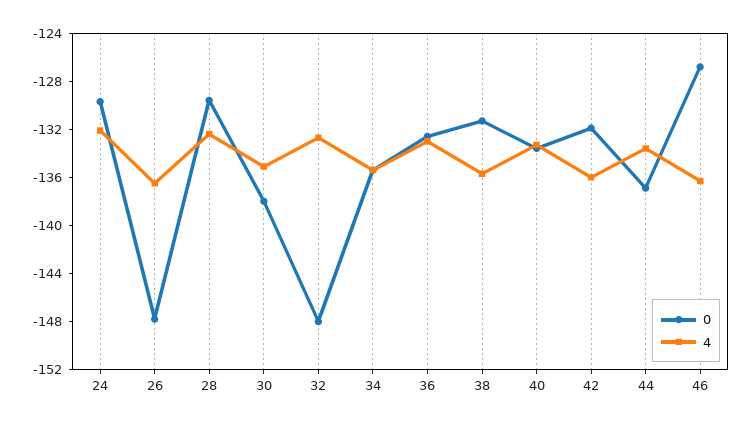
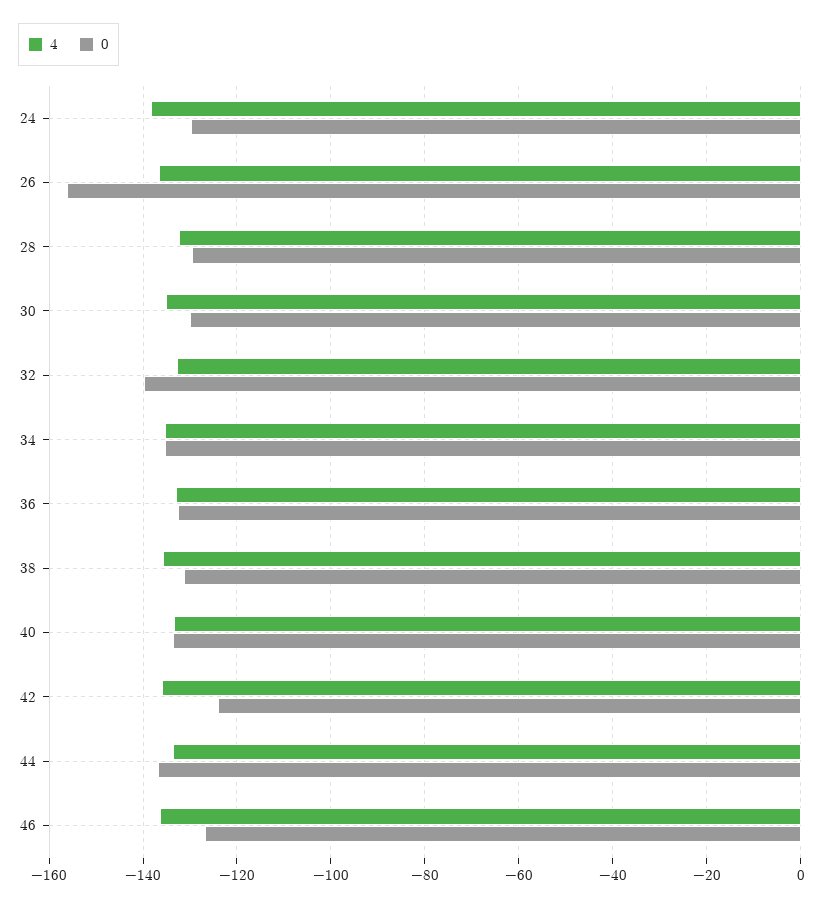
  {
    "0": {
      "24": -130,
-     "26": -148,
+     "26": -156,
      "28": -130,
-     "30": -138,
+     "30": -130,
-     "32": -148,
+     "32": -140,
      "34": -135,
      "36": -133,
      "38": -131,
      "40": -134,
-     "42": -132,
+     "42": -124,
      "44": -137,
      "46": -127
    },
    "4": {
-     "24": -132,
+     "24": -138,
      "26": -137,
      "28": -132,
      "30": -135,
      "32": -133,
      "34": -135,
      "36": -133,
      "38": -136,
      "40": -133,
      "42": -136,
      "44": -134,
      "46": -136
    }
  }

